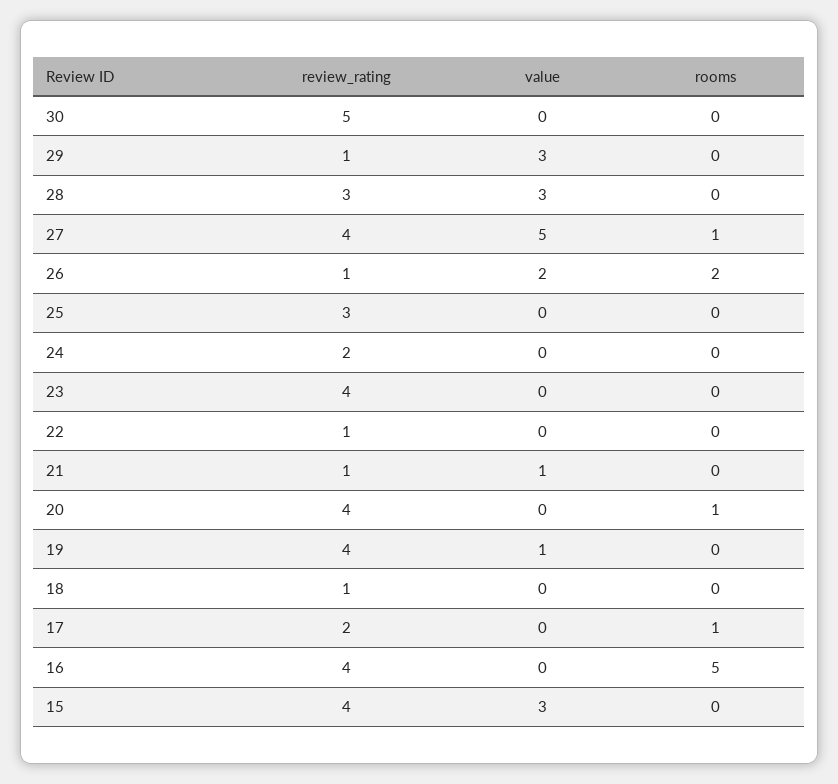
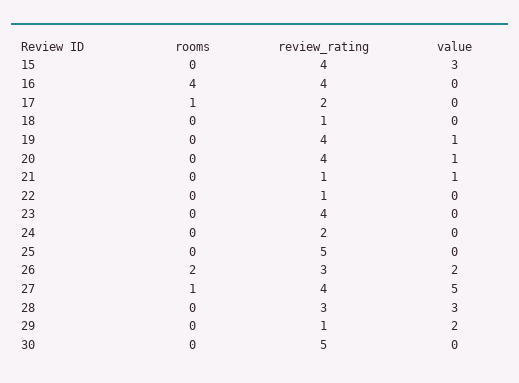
  {
    "review_rating": {
      "30": 5,
      "29": 1,
      "28": 3,
      "27": 4,
-     "26": 1,
+     "26": 3,
-     "25": 3,
+     "25": 5,
      "24": 2,
      "23": 4,
      "22": 1,
      "21": 1,
      "20": 4,
      "19": 4,
      "18": 1,
      "17": 2,
      "16": 4,
      "15": 4
    },
    "value": {
      "30": 0,
-     "29": 3,
+     "29": 2,
      "28": 3,
      "27": 5,
      "26": 2,
      "25": 0,
      "24": 0,
      "23": 0,
      "22": 0,
      "21": 1,
-     "20": 0,
+     "20": 1,
      "19": 1,
      "18": 0,
      "17": 0,
      "16": 0,
      "15": 3
    },
    "rooms": {
      "30": 0,
      "29": 0,
      "28": 0,
      "27": 1,
      "26": 2,
      "25": 0,
      "24": 0,
      "23": 0,
      "22": 0,
      "21": 0,
-     "20": 1,
+     "20": 0,
      "19": 0,
      "18": 0,
      "17": 1,
-     "16": 5,
+     "16": 4,
      "15": 0
    }
  }

